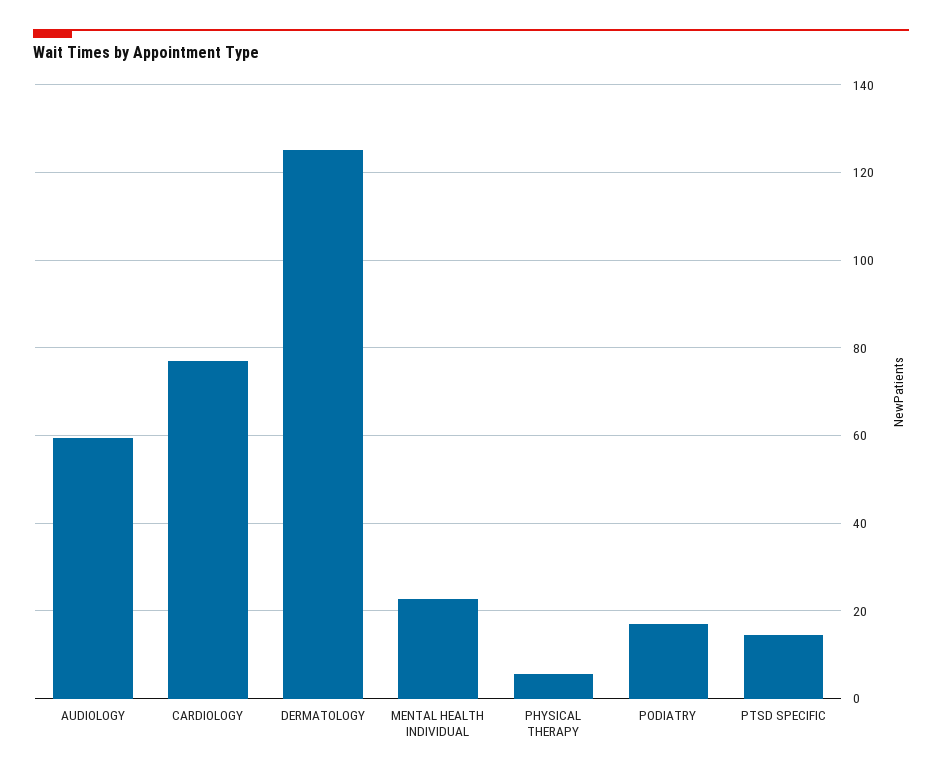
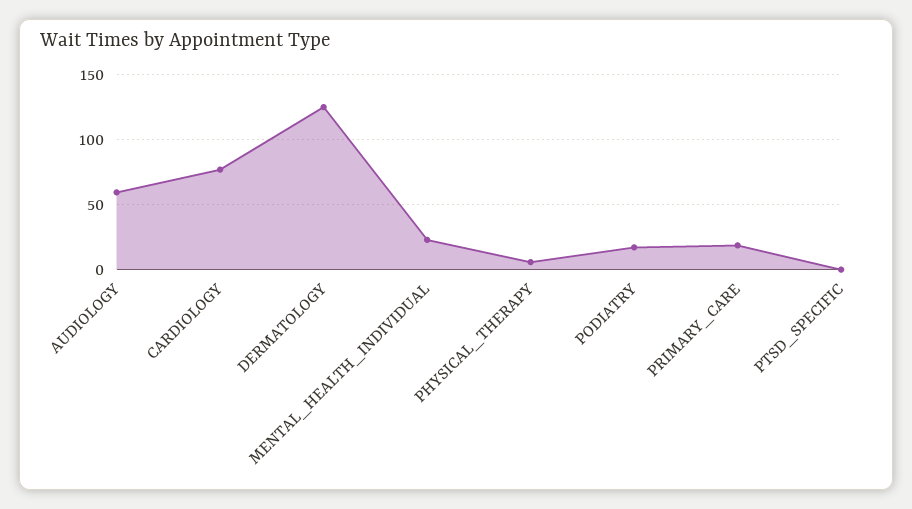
  {
    "AUDIOLOGY": 60,
    "CARDIOLOGY": 78,
    "DERMATOLOGY": 126,
    "MENTAL HEALTH INDIVIDUAL": 22,
    "PHYSICAL THERAPY": 6,
    "PODIATRY": 18,
-   "PTSD SPECIFIC": 14
+   "PTSD SPECIFIC": 0,
+   "PRIMARY_CARE": 20
  }

